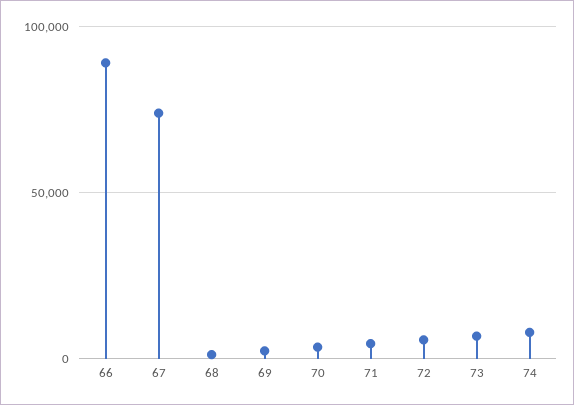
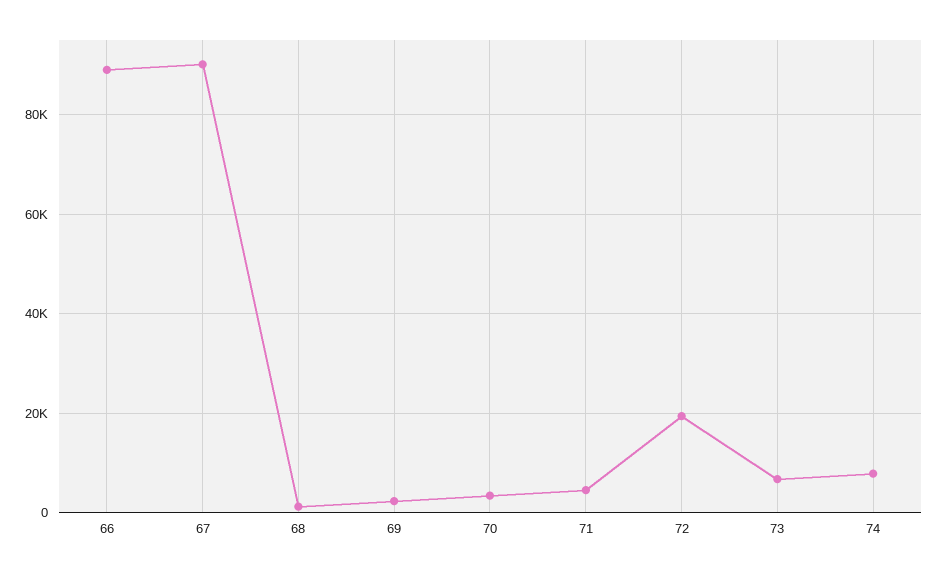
  {
    "66": 90000,
-   "67": 75000,
+   "67": 90000,
    "68": 2000,
    "69": 2000,
    "70": 4000,
    "71": 4000,
-   "72": 5000,
+   "72": 20000,
    "73": 6000,
    "74": 8000
  }

